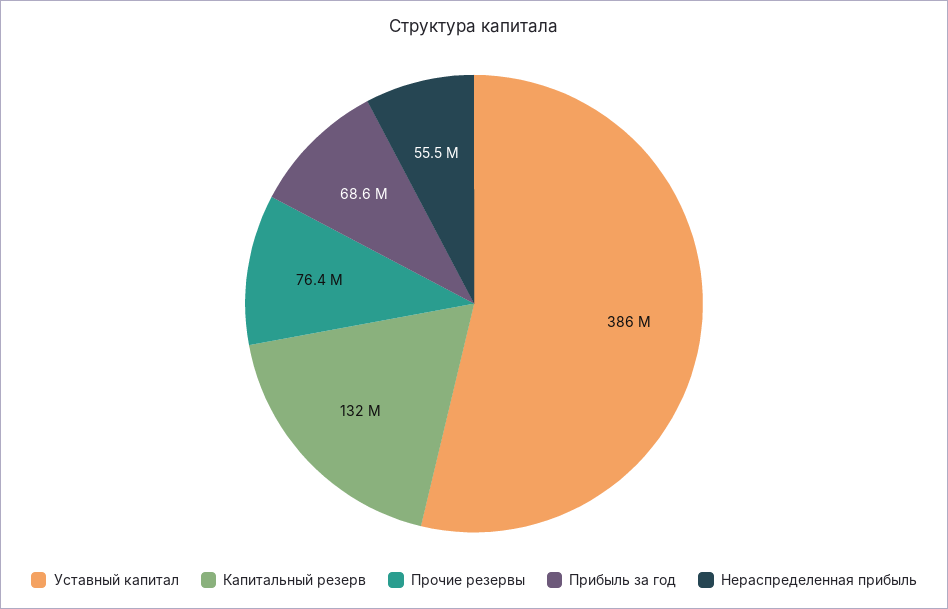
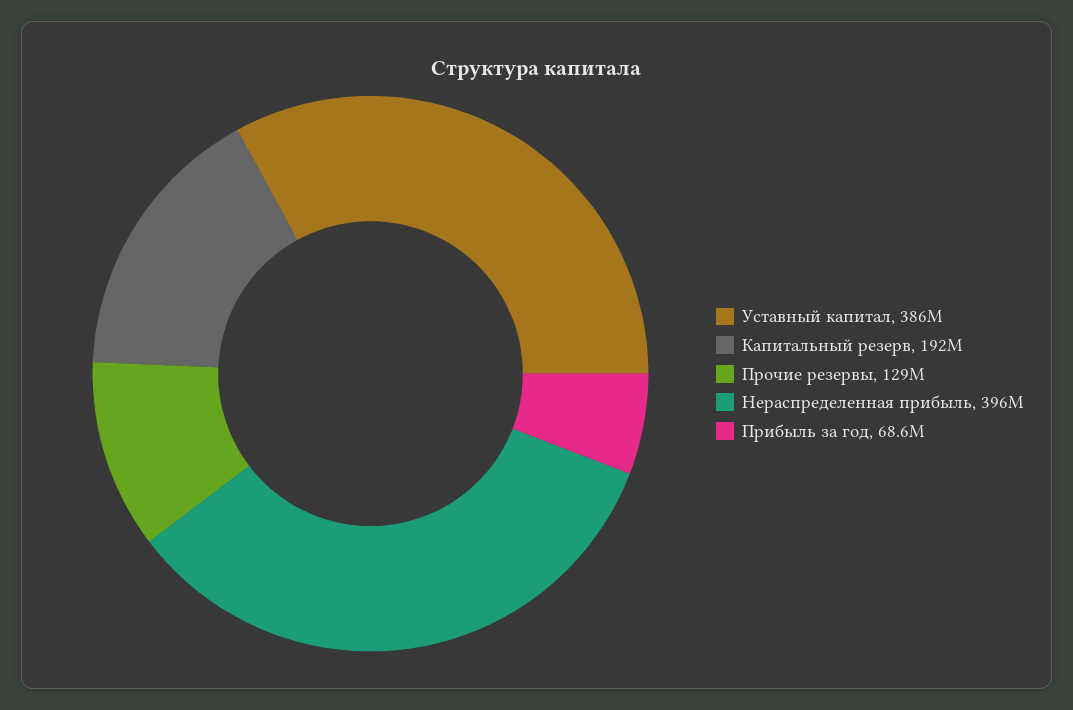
  {
    "Уставный капитал": 386000000,
-   "Капитальный резерв": 132000000,
+   "Капитальный резерв": 192000000,
-   "Прочие резервы": 76400000,
+   "Прочие резервы": 129000000,
    "Прибыль за год": 68600000,
-   "Нераспределенная прибыль": 55500000
+   "Нераспределенная прибыль": 396000000
  }

